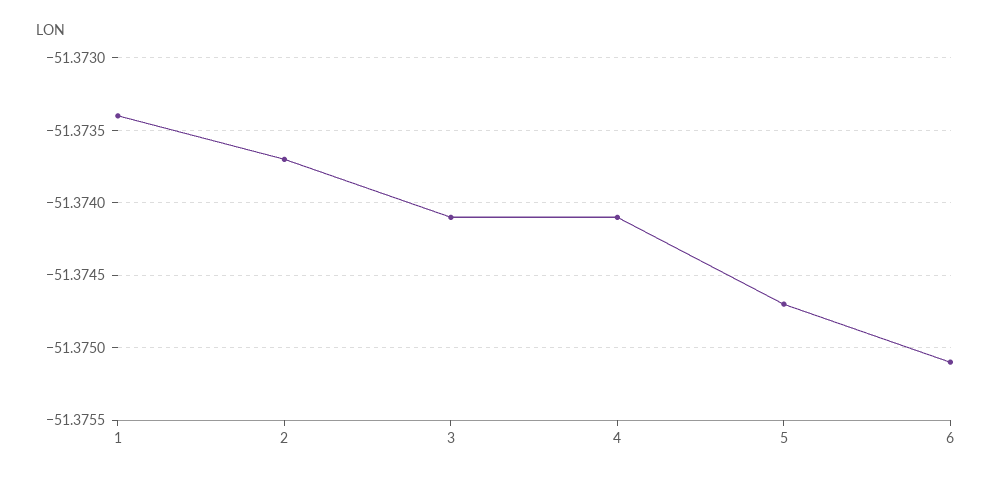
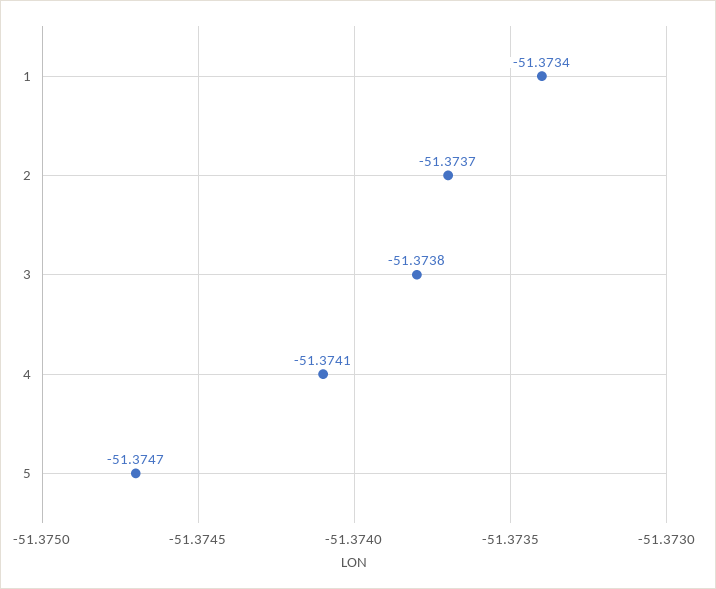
  {
    "1": -51.3734,
    "2": -51.3737,
-   "3": -51.3741,
+   "3": -51.3738,
    "4": -51.3741,
-   "5": -51.3747,
+   "5": -51.3747
-   "6": -51.3751
  }

